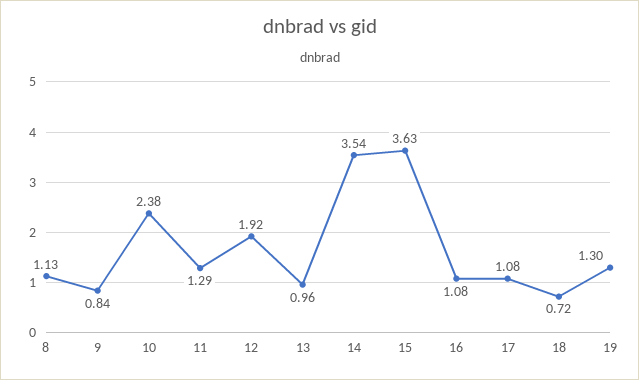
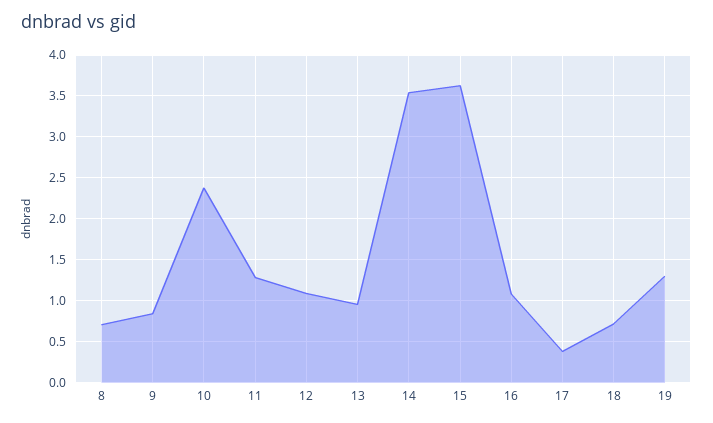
  {
-   "8": 1.13,
+   "8": 0.7,
    "9": 0.84,
    "10": 2.38,
    "11": 1.29,
-   "12": 1.92,
+   "12": 1.1,
    "13": 0.96,
    "14": 3.54,
    "15": 3.63,
    "16": 1.08,
-   "17": 1.08,
+   "17": 0.4,
    "18": 0.72,
    "19": 1.3
  }

